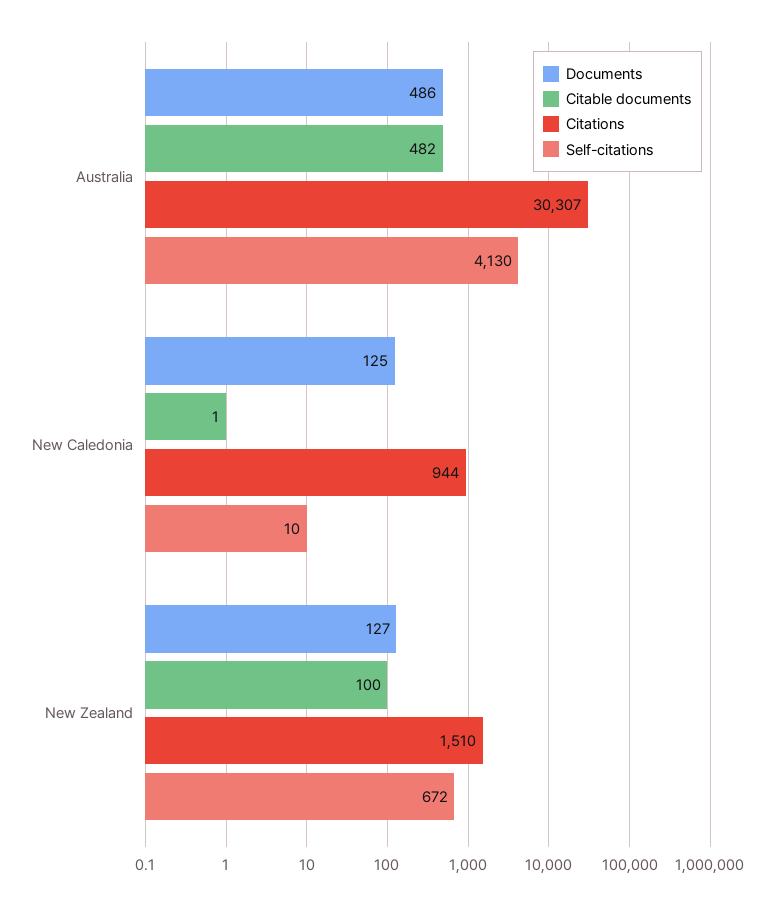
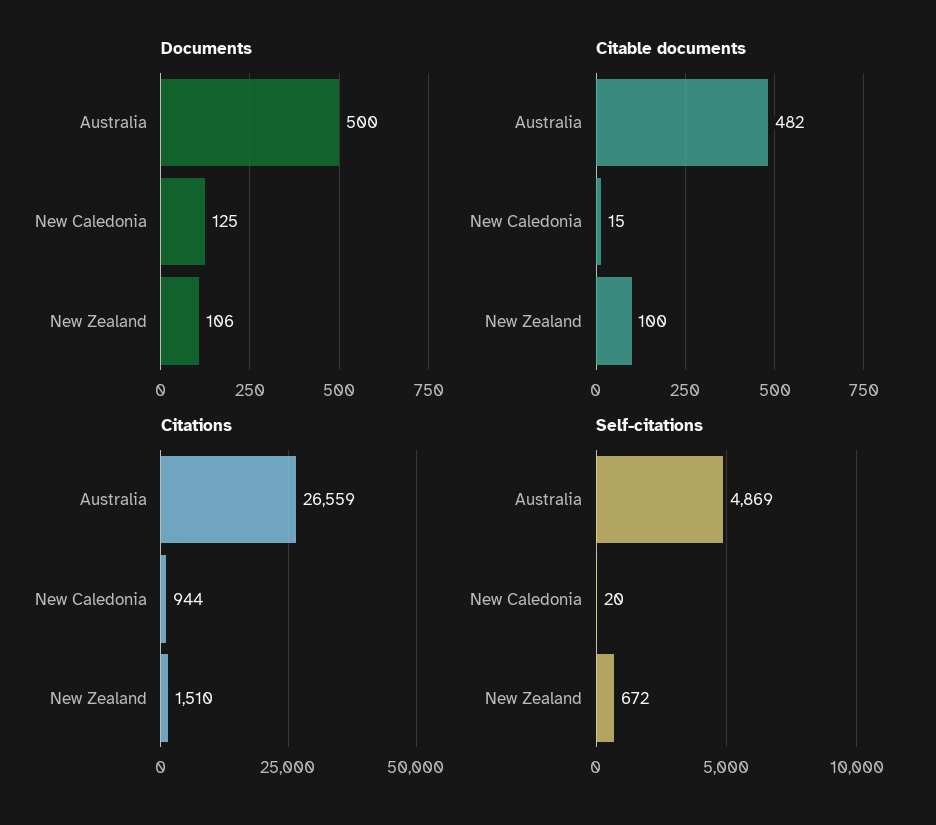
  {
    "Documents": {
-     "Australia": 486,
+     "Australia": 500,
      "New Caledonia": 125,
-     "New Zealand": 127
+     "New Zealand": 106
    },
    "Citable documents": {
      "Australia": 482,
-     "New Caledonia": 1,
+     "New Caledonia": 15,
      "New Zealand": 100
    },
    "Citations": {
-     "Australia": 30307,
+     "Australia": 26559,
      "New Caledonia": 944,
      "New Zealand": 1510
    },
    "Self-citations": {
-     "Australia": 4130,
+     "Australia": 4869,
-     "New Caledonia": 10,
+     "New Caledonia": 20,
      "New Zealand": 672
    }
  }

